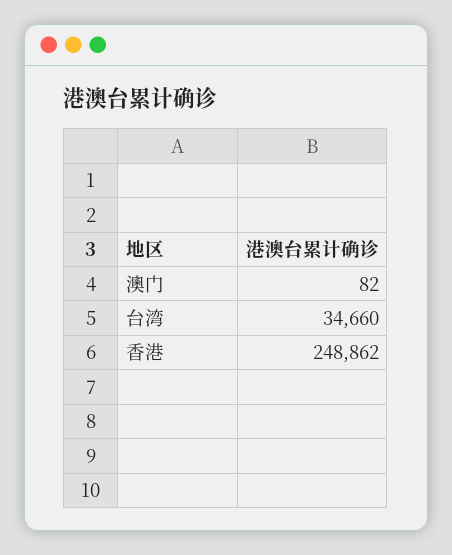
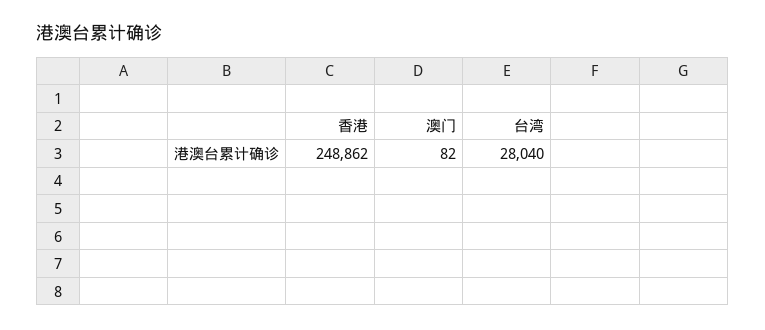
  {
    "澳门": 82,
-   "台湾": 34660,
+   "台湾": 28040,
    "香港": 248862
  }

